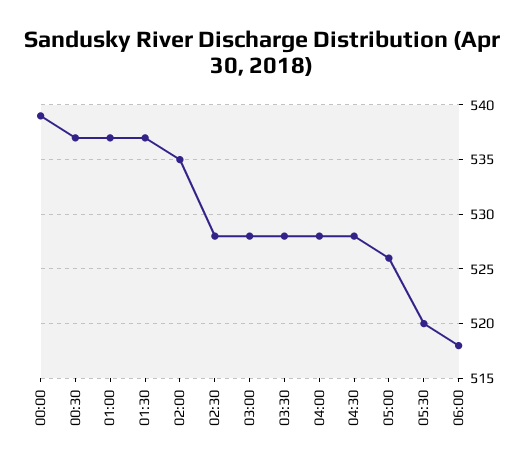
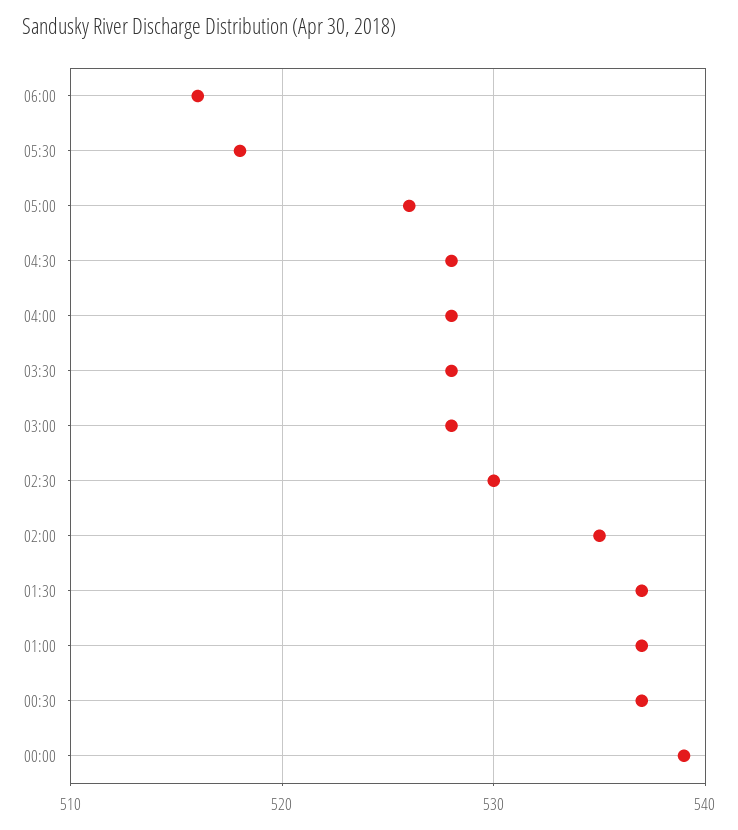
  {
    "00:00": 539,
    "00:30": 537,
    "01:00": 537,
    "01:30": 537,
    "02:00": 535,
-   "02:30": 528,
+   "02:30": 530,
    "03:00": 528,
    "03:30": 528,
    "04:00": 528,
    "04:30": 528,
    "05:00": 526,
-   "05:30": 520,
+   "05:30": 518,
-   "06:00": 518
+   "06:00": 516
  }

